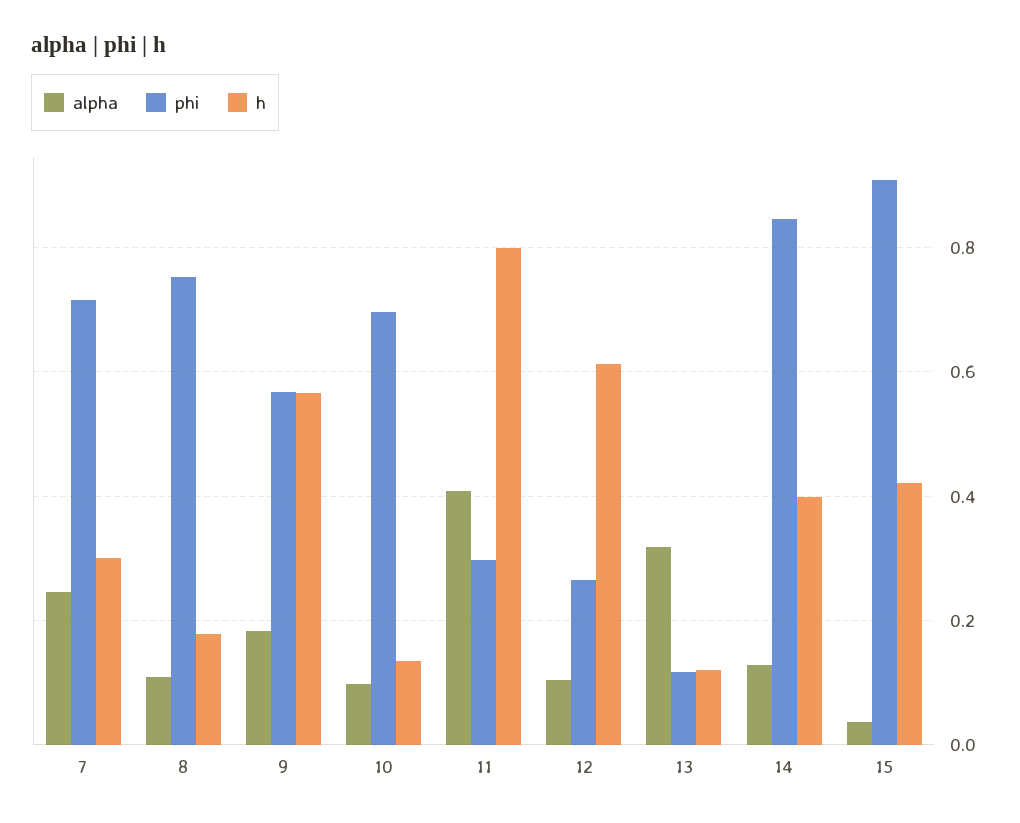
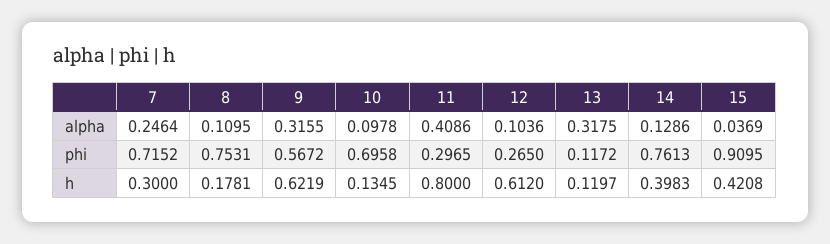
  {
    "alpha": {
      "7": 0.2464,
      "8": 0.1095,
-     "9": 0.18,
+     "9": 0.3155,
      "10": 0.0978,
      "11": 0.4086,
      "12": 0.1036,
      "13": 0.3175,
      "14": 0.1286,
      "15": 0.0369
    },
    "phi": {
      "7": 0.7152,
      "8": 0.7531,
      "9": 0.5672,
      "10": 0.6958,
      "11": 0.2965,
      "12": 0.265,
      "13": 0.1172,
-     "14": 0.84,
+     "14": 0.7613,
      "15": 0.9095
    },
    "h": {
      "7": 0.3,
      "8": 0.1781,
-     "9": 0.56,
+     "9": 0.6219,
      "10": 0.1345,
      "11": 0.8,
      "12": 0.612,
      "13": 0.1197,
      "14": 0.3983,
      "15": 0.4208
    }
  }

